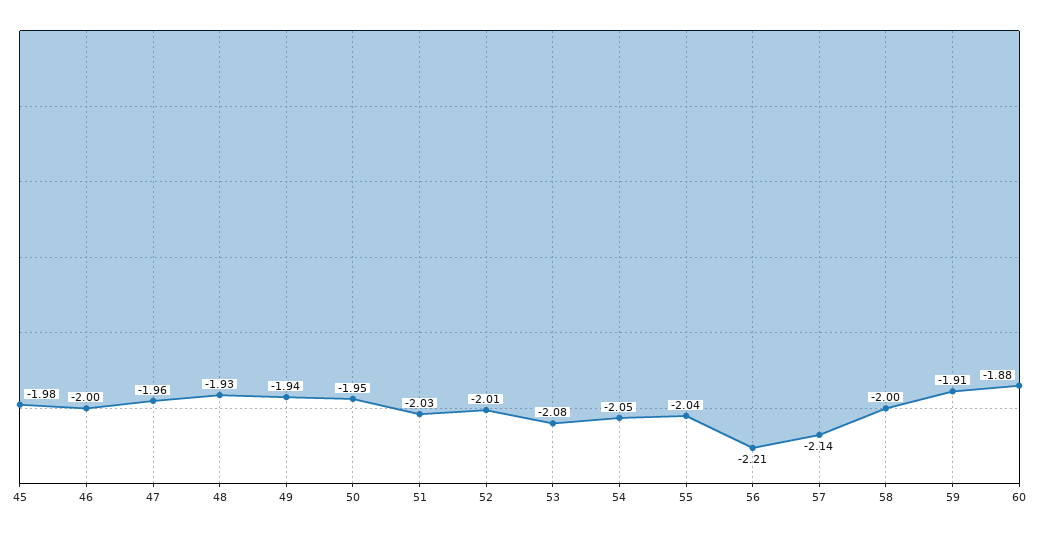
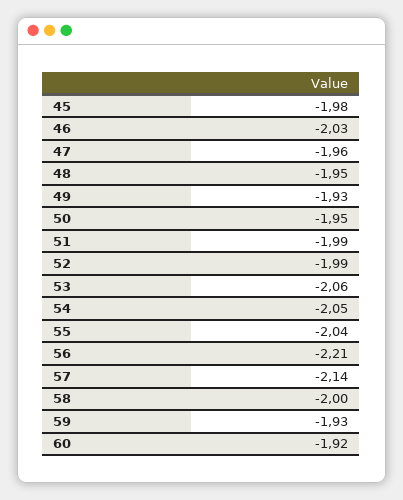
  {
    "45": -1.98,
-   "46": -2,
+   "46": -2.03,
    "47": -1.96,
-   "48": -1.93,
+   "48": -1.95,
-   "49": -1.94,
+   "49": -1.93,
    "50": -1.95,
-   "51": -2.03,
+   "51": -1.99,
-   "52": -2.01,
+   "52": -1.99,
-   "53": -2.08,
+   "53": -2.06,
    "54": -2.05,
    "55": -2.04,
    "56": -2.21,
    "57": -2.14,
    "58": -2,
-   "59": -1.91,
+   "59": -1.93,
-   "60": -1.88
+   "60": -1.92
  }

